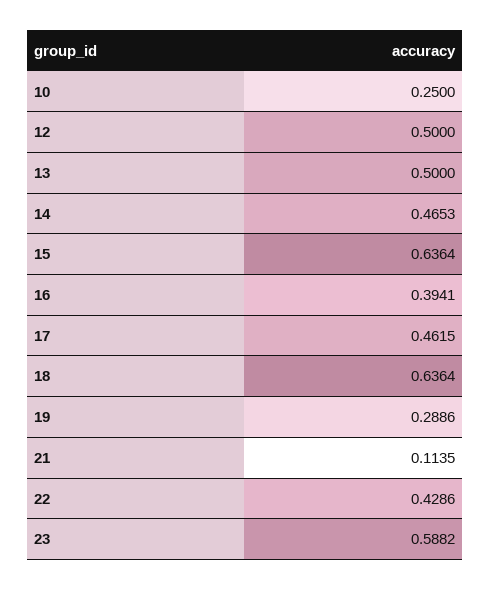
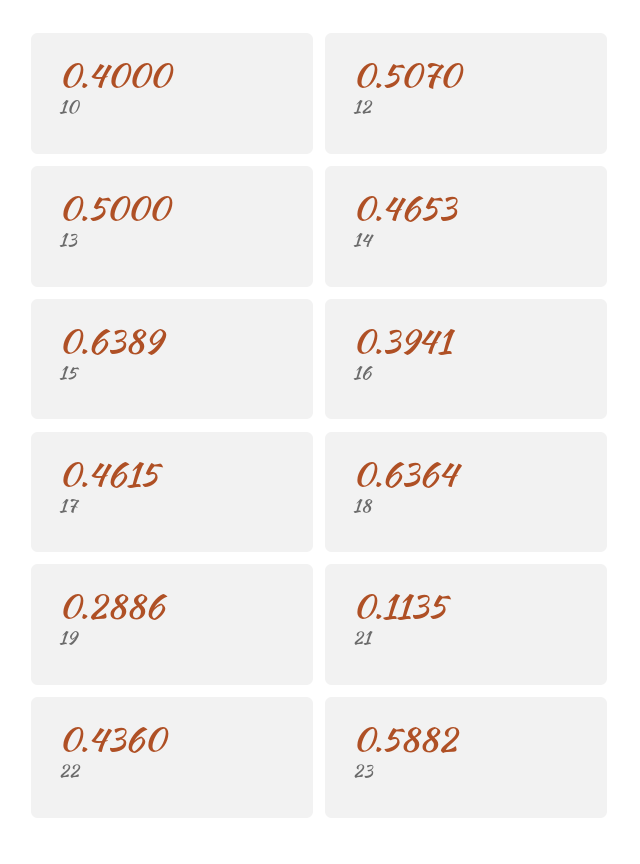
  {
-   "10": 0.25,
+   "10": 0.4,
-   "12": 0.5,
+   "12": 0.507,
    "13": 0.5,
    "14": 0.4653,
-   "15": 0.6364,
+   "15": 0.6389,
    "16": 0.3941,
    "17": 0.4615,
    "18": 0.6364,
    "19": 0.2886,
    "21": 0.1135,
-   "22": 0.4286,
+   "22": 0.436,
    "23": 0.5882
  }

